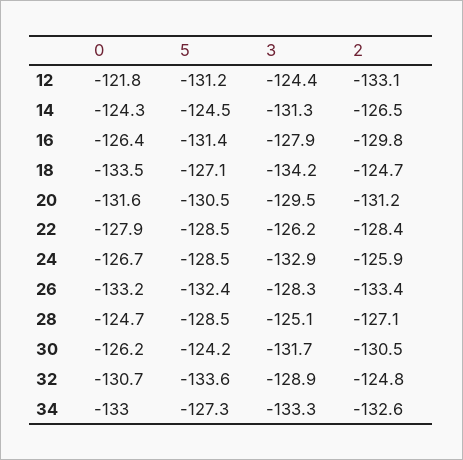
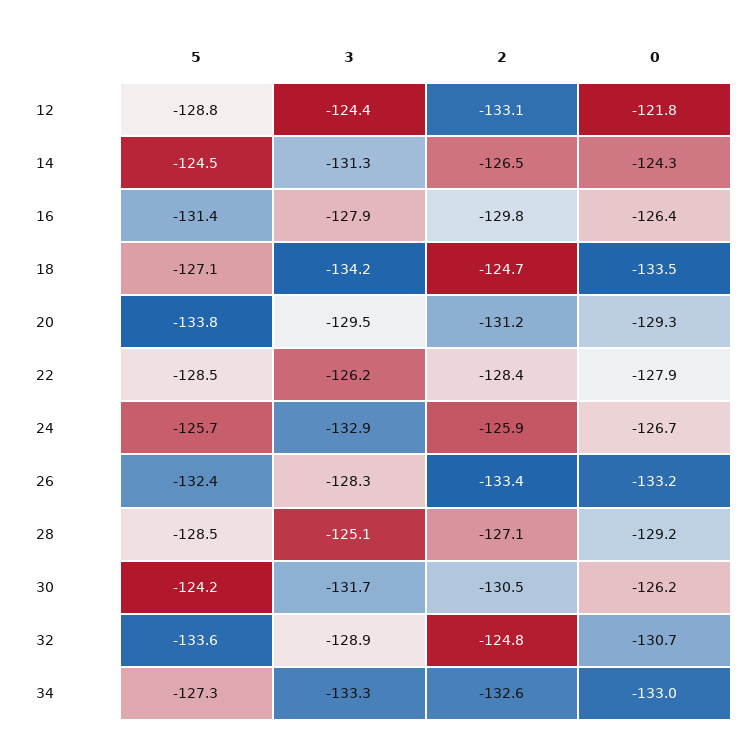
  {
    "0": {
      "12": -121.8,
      "14": -124.3,
      "16": -126.4,
      "18": -133.5,
-     "20": -131.6,
+     "20": -129.3,
      "22": -127.9,
      "24": -126.7,
      "26": -133.2,
-     "28": -124.7,
+     "28": -129.2,
      "30": -126.2,
      "32": -130.7,
      "34": -133
    },
    "5": {
-     "12": -131.2,
+     "12": -128.8,
      "14": -124.5,
      "16": -131.4,
      "18": -127.1,
-     "20": -130.5,
+     "20": -133.8,
      "22": -128.5,
-     "24": -128.5,
+     "24": -125.7,
      "26": -132.4,
      "28": -128.5,
      "30": -124.2,
      "32": -133.6,
      "34": -127.3
    },
    "3": {
      "12": -124.4,
      "14": -131.3,
      "16": -127.9,
      "18": -134.2,
      "20": -129.5,
      "22": -126.2,
      "24": -132.9,
      "26": -128.3,
      "28": -125.1,
      "30": -131.7,
      "32": -128.9,
      "34": -133.3
    },
    "2": {
      "12": -133.1,
      "14": -126.5,
      "16": -129.8,
      "18": -124.7,
      "20": -131.2,
      "22": -128.4,
      "24": -125.9,
      "26": -133.4,
      "28": -127.1,
      "30": -130.5,
      "32": -124.8,
      "34": -132.6
    }
  }

